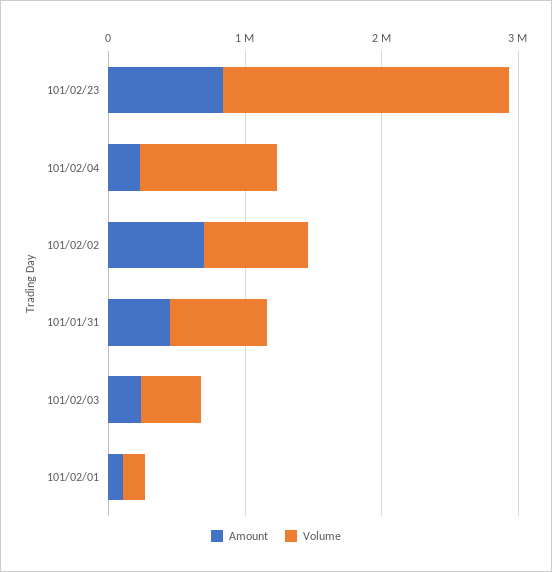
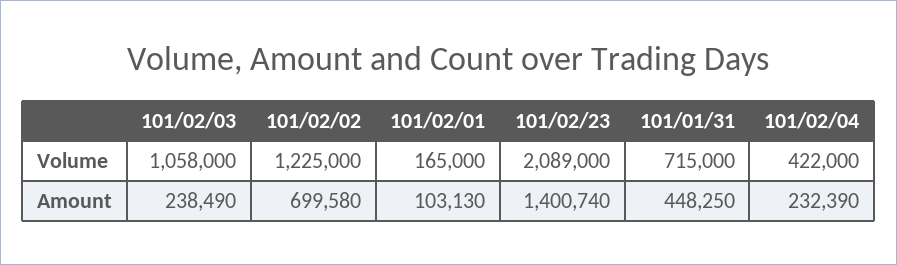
  {
    "Amount": {
-     "101/02/23": 800000,
+     "101/02/23": 1400740,
      "101/02/04": 232390,
      "101/02/02": 699580,
      "101/01/31": 448250,
      "101/02/03": 238490,
      "101/02/01": 103130
    },
    "Volume": {
      "101/02/23": 2089000,
-     "101/02/04": 1000000,
+     "101/02/04": 422000,
-     "101/02/02": 800000,
+     "101/02/02": 1225000,
      "101/01/31": 715000,
-     "101/02/03": 400000,
+     "101/02/03": 1058000,
      "101/02/01": 165000
    }
  }

